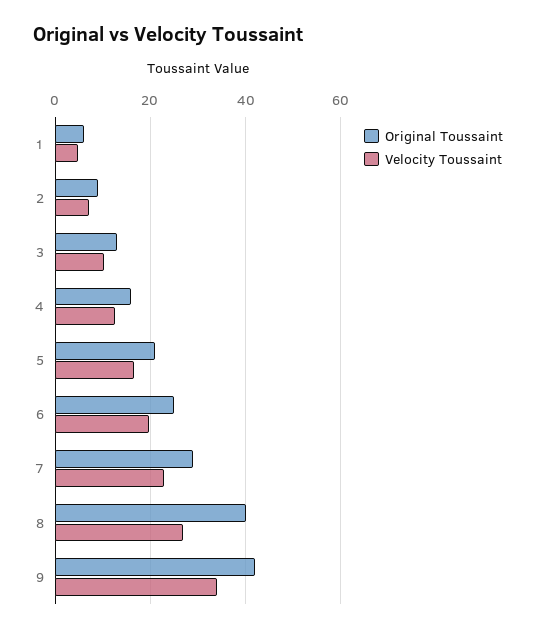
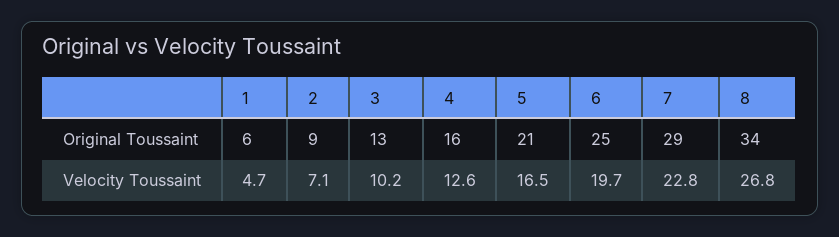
  {
    "Original Toussaint": {
      "1": 6,
      "2": 9,
      "3": 13,
      "4": 16,
      "5": 21,
      "6": 25,
      "7": 29,
-     "8": 40,
+     "8": 34
-     "9": 42
    },
    "Velocity Toussaint": {
      "1": 4.7,
      "2": 7.1,
      "3": 10.2,
      "4": 12.6,
      "5": 16.5,
      "6": 19.7,
      "7": 22.8,
-     "8": 26.8,
+     "8": 26.8
-     "9": 34
    }
  }

